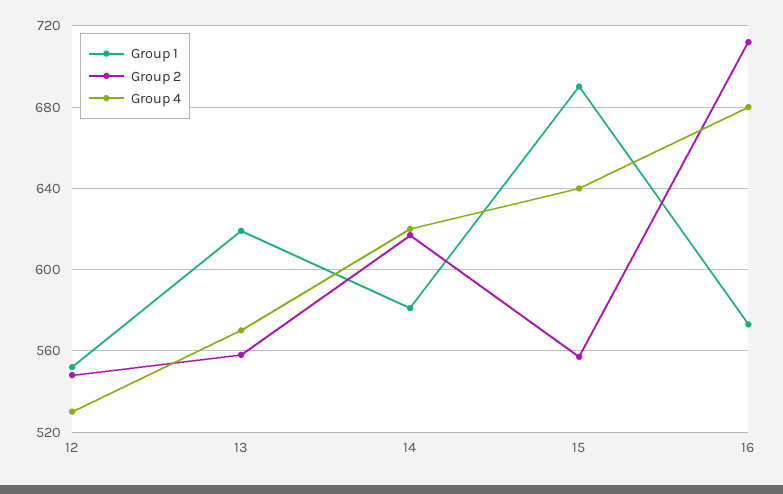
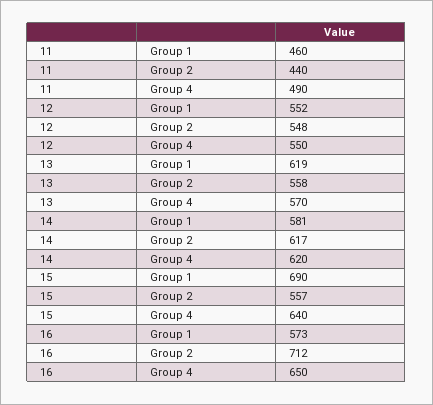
  {
    "Group 1": {
      "12": 552,
      "13": 619,
      "14": 581,
      "15": 690,
-     "16": 573
+     "16": 573,
+     "11": 460
    },
    "Group 2": {
      "12": 548,
      "13": 558,
      "14": 617,
      "15": 557,
-     "16": 712
+     "16": 712,
+     "11": 440
    },
    "Group 4": {
-     "12": 530,
+     "12": 550,
      "13": 570,
      "14": 620,
      "15": 640,
-     "16": 680
+     "16": 650,
+     "11": 490
    }
  }

